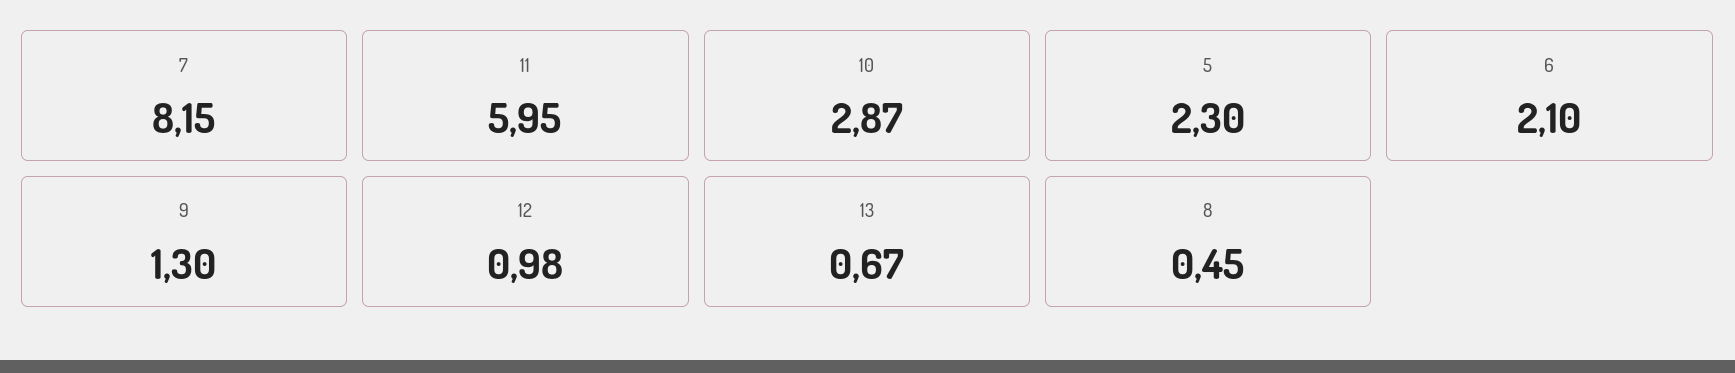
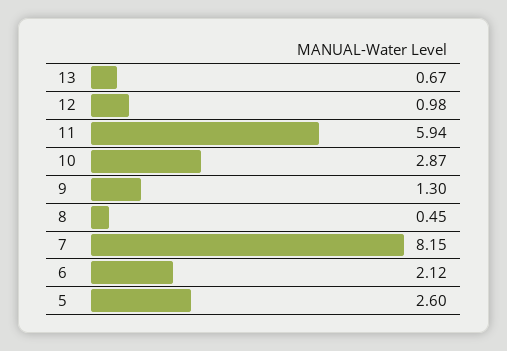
  {
    "7": 8.15,
-   "11": 5.95,
+   "11": 5.94,
    "10": 2.87,
-   "5": 2.3,
+   "5": 2.6,
-   "6": 2.1,
+   "6": 2.12,
    "9": 1.3,
    "12": 0.98,
    "13": 0.67,
    "8": 0.45
  }

